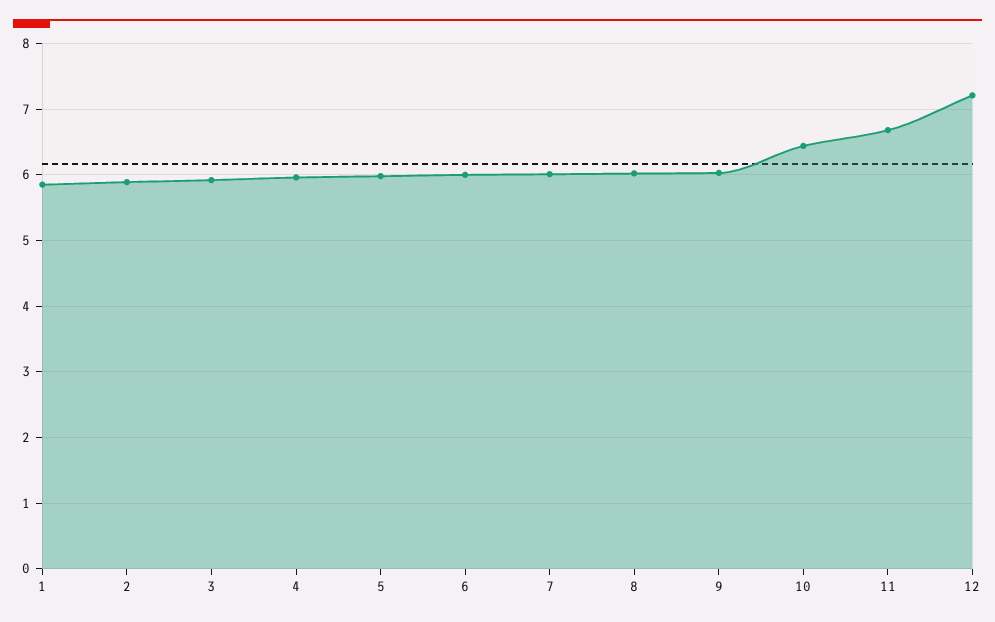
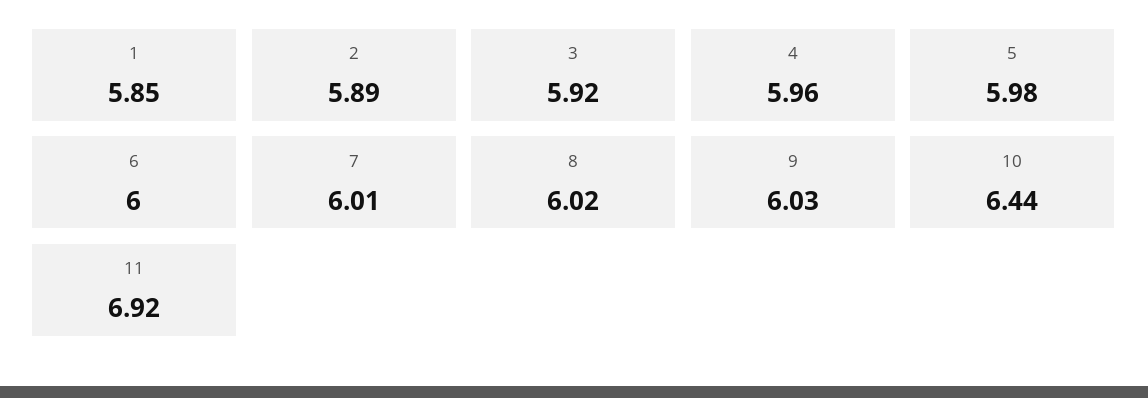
  {
    "1": 5.85,
    "2": 5.89,
    "3": 5.92,
    "4": 5.96,
    "5": 5.98,
    "6": 6,
    "7": 6.01,
    "8": 6.02,
    "9": 6.03,
    "10": 6.44,
-   "11": 6.7,
+   "11": 6.92
-   "12": 7.2
  }

